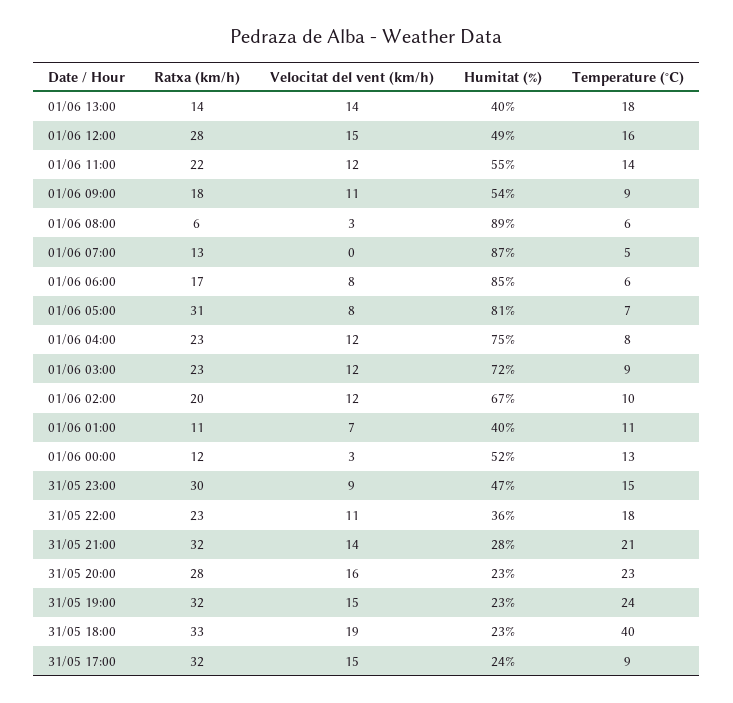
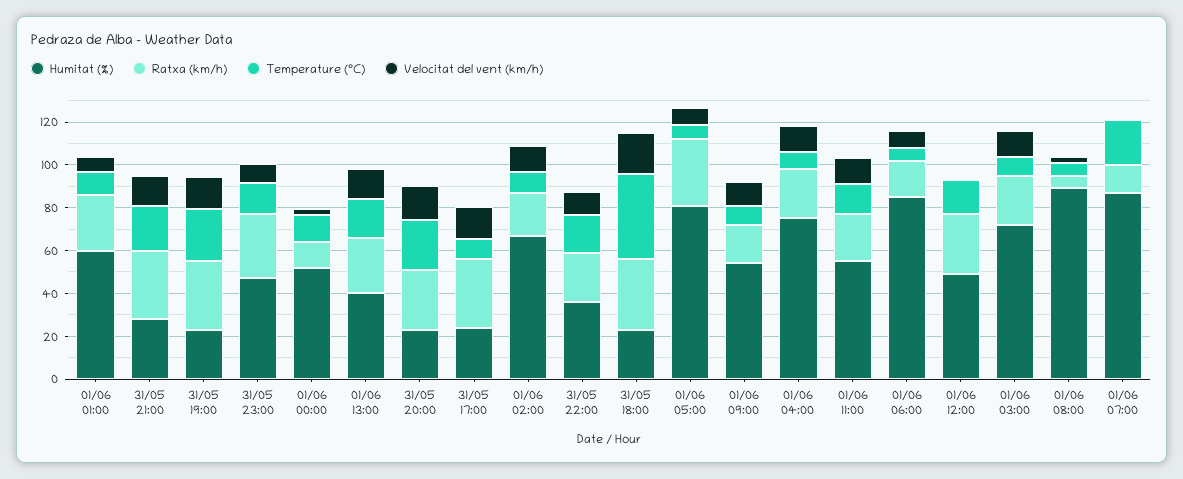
  {
    "Ratxa (km/h)": {
-     "01/06 13:00": 14,
+     "01/06 13:00": 25,
      "01/06 12:00": 28,
      "01/06 11:00": 22,
      "01/06 09:00": 18,
      "01/06 08:00": 6,
      "01/06 07:00": 13,
      "01/06 06:00": 17,
      "01/06 05:00": 31,
      "01/06 04:00": 23,
      "01/06 03:00": 23,
      "01/06 02:00": 20,
-     "01/06 01:00": 11,
+     "01/06 01:00": 25,
      "01/06 00:00": 12,
      "31/05 23:00": 30,
      "31/05 22:00": 23,
      "31/05 21:00": 32,
      "31/05 20:00": 28,
      "31/05 19:00": 32,
      "31/05 18:00": 33,
      "31/05 17:00": 32
    },
    "Velocitat del vent (km/h)": {
      "01/06 13:00": 14,
-     "01/06 12:00": 15,
+     "01/06 12:00": 0,
      "01/06 11:00": 12,
      "01/06 09:00": 11,
      "01/06 08:00": 3,
      "01/06 07:00": 0,
      "01/06 06:00": 8,
      "01/06 05:00": 8,
      "01/06 04:00": 12,
      "01/06 03:00": 12,
      "01/06 02:00": 12,
      "01/06 01:00": 7,
      "01/06 00:00": 3,
      "31/05 23:00": 9,
      "31/05 22:00": 11,
      "31/05 21:00": 14,
      "31/05 20:00": 16,
      "31/05 19:00": 15,
      "31/05 18:00": 19,
      "31/05 17:00": 15
    },
    "Humitat (%)": {
      "01/06 13:00": 40,
      "01/06 12:00": 49,
      "01/06 11:00": 55,
      "01/06 09:00": 54,
      "01/06 08:00": 89,
      "01/06 07:00": 87,
      "01/06 06:00": 85,
      "01/06 05:00": 81,
      "01/06 04:00": 75,
      "01/06 03:00": 72,
      "01/06 02:00": 67,
-     "01/06 01:00": 40,
+     "01/06 01:00": 60,
      "01/06 00:00": 52,
      "31/05 23:00": 47,
      "31/05 22:00": 36,
      "31/05 21:00": 28,
      "31/05 20:00": 23,
      "31/05 19:00": 23,
      "31/05 18:00": 23,
      "31/05 17:00": 24
    },
    "Temperature (°C)": {
      "01/06 13:00": 18,
      "01/06 12:00": 16,
      "01/06 11:00": 14,
      "01/06 09:00": 9,
      "01/06 08:00": 6,
-     "01/06 07:00": 5,
+     "01/06 07:00": 20,
      "01/06 06:00": 6,
      "01/06 05:00": 7,
      "01/06 04:00": 8,
      "01/06 03:00": 9,
      "01/06 02:00": 10,
      "01/06 01:00": 11,
      "01/06 00:00": 13,
      "31/05 23:00": 15,
      "31/05 22:00": 18,
      "31/05 21:00": 21,
      "31/05 20:00": 23,
      "31/05 19:00": 24,
      "31/05 18:00": 40,
      "31/05 17:00": 9
    }
  }

